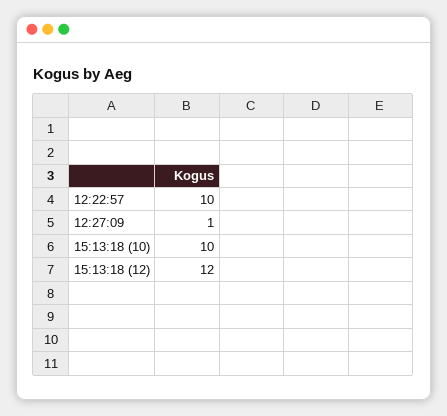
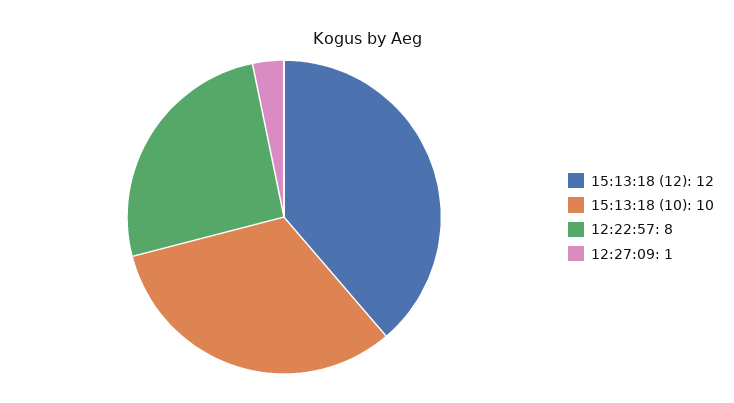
  {
-   "12:22:57": 10,
+   "12:22:57": 8,
    "12:27:09": 1,
    "15:13:18 (10)": 10,
    "15:13:18 (12)": 12
  }

